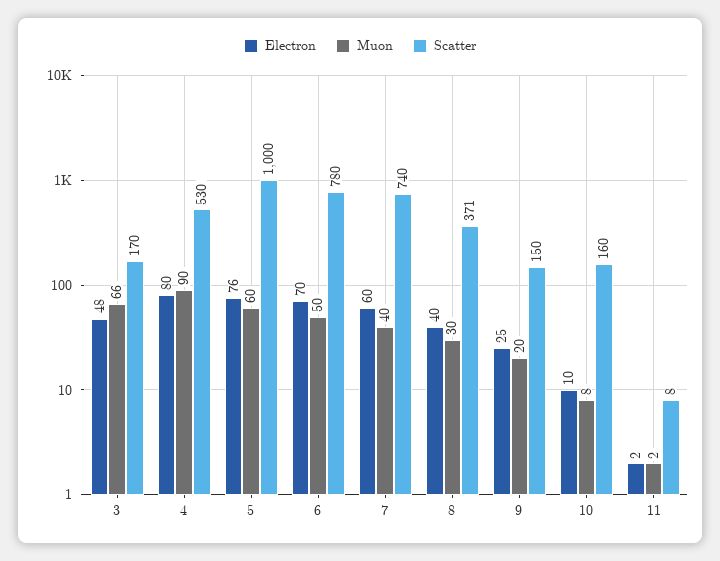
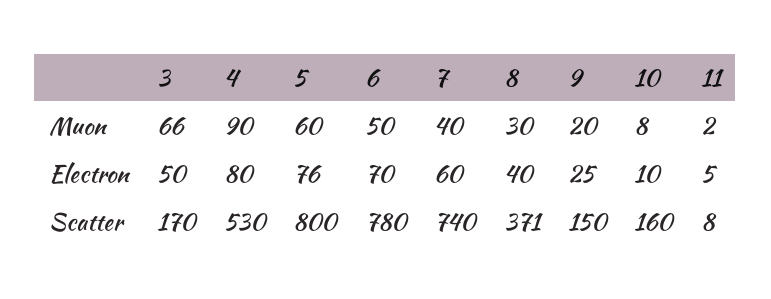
  {
    "Electron": {
-     "3": 48,
+     "3": 50,
      "4": 80,
      "5": 76,
      "6": 70,
      "7": 60,
      "8": 40,
      "9": 25,
      "10": 10,
-     "11": 2
+     "11": 5
    },
    "Muon": {
      "3": 66,
      "4": 90,
      "5": 60,
      "6": 50,
      "7": 40,
      "8": 30,
      "9": 20,
      "10": 8,
      "11": 2
    },
    "Scatter": {
      "3": 170,
      "4": 530,
-     "5": 1000,
+     "5": 800,
      "6": 780,
      "7": 740,
      "8": 371,
      "9": 150,
      "10": 160,
      "11": 8
    }
  }

